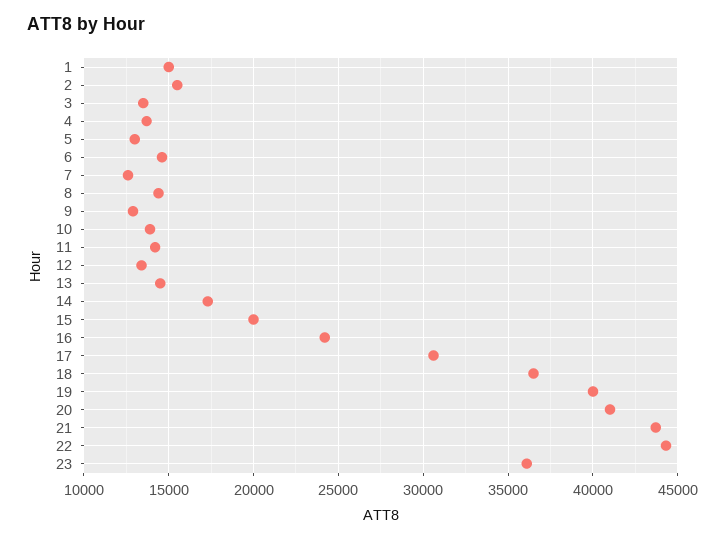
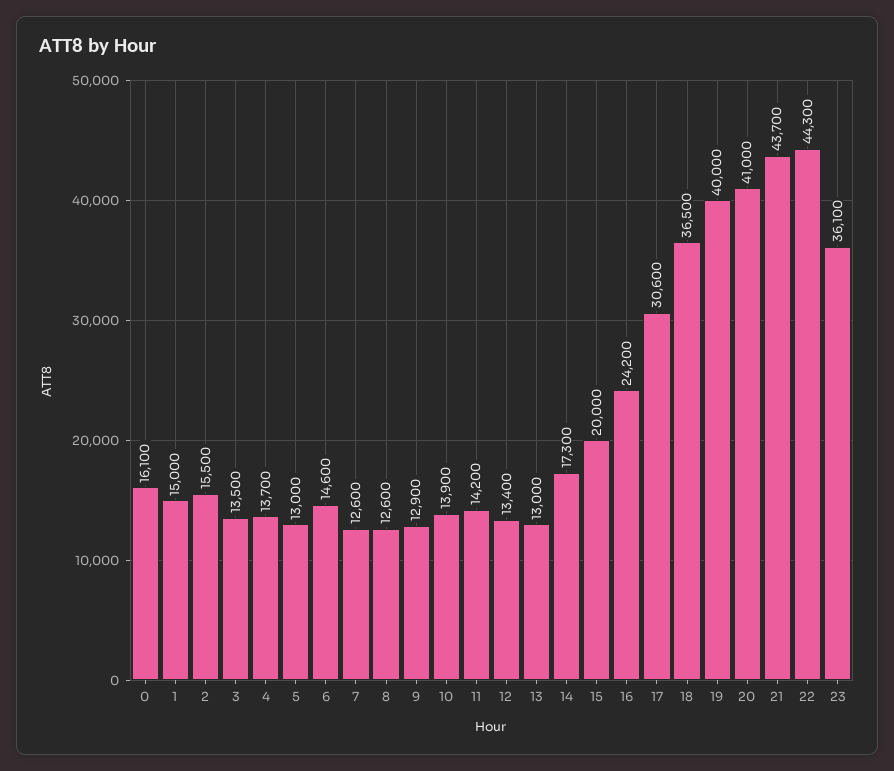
  {
    "1": 15000,
    "2": 15500,
    "3": 13500,
    "4": 13700,
    "5": 13000,
    "6": 14600,
    "7": 12600,
-   "8": 14500,
+   "8": 12600,
    "9": 12900,
    "10": 13900,
    "11": 14200,
    "12": 13400,
-   "13": 14500,
+   "13": 13000,
    "14": 17300,
    "15": 20000,
    "16": 24200,
    "17": 30600,
    "18": 36500,
    "19": 40000,
    "20": 41000,
    "21": 43700,
    "22": 44300,
-   "23": 36100
+   "23": 36100,
+   "0": 16100
  }

